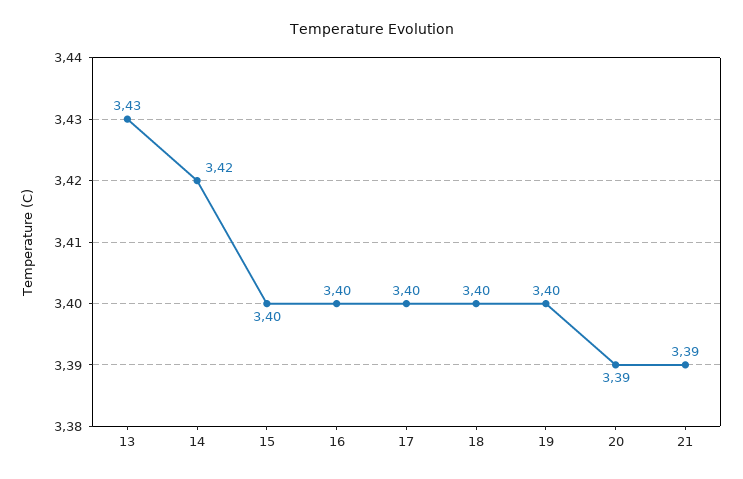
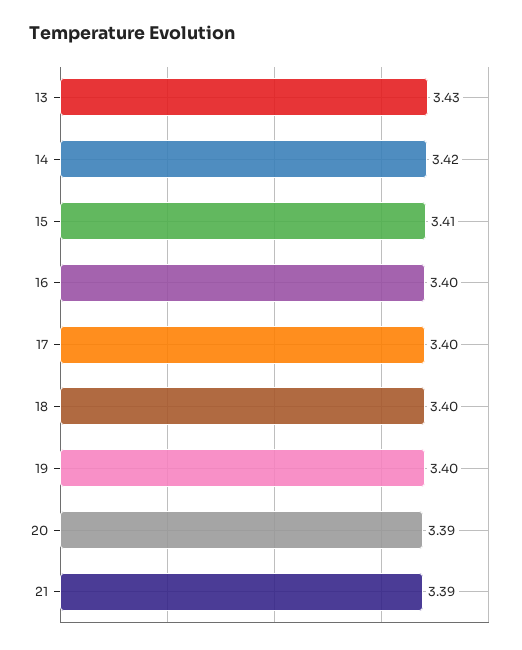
  {
    "13": 3.43,
    "14": 3.42,
-   "15": 3.4,
+   "15": 3.41,
    "16": 3.4,
    "17": 3.4,
    "18": 3.4,
    "19": 3.4,
    "20": 3.39,
    "21": 3.39
  }

